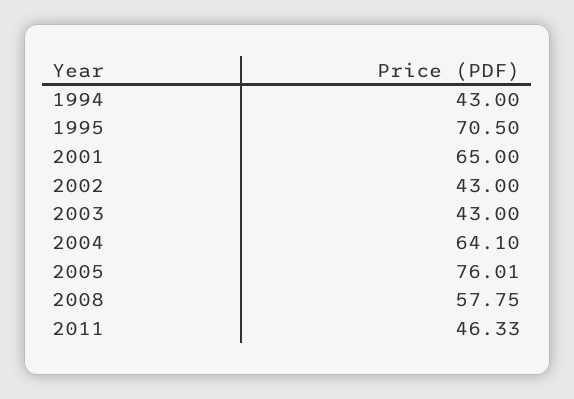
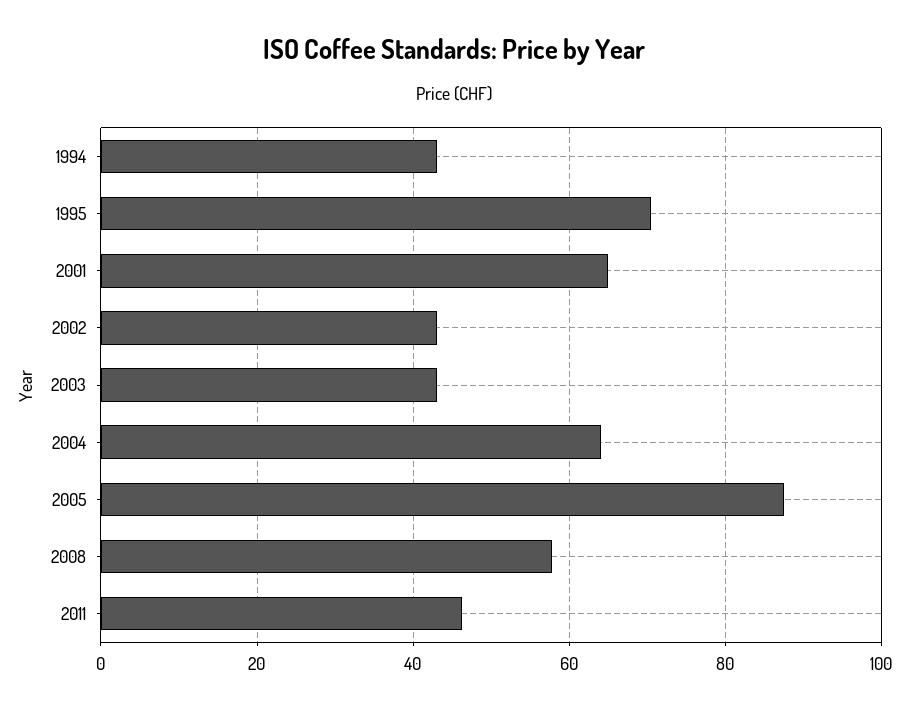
  {
    "1994": 43,
    "1995": 70.5,
    "2001": 65,
    "2002": 43,
    "2003": 43,
    "2004": 64.1,
-   "2005": 76.01,
+   "2005": 88,
    "2008": 57.75,
    "2011": 46.33
  }

